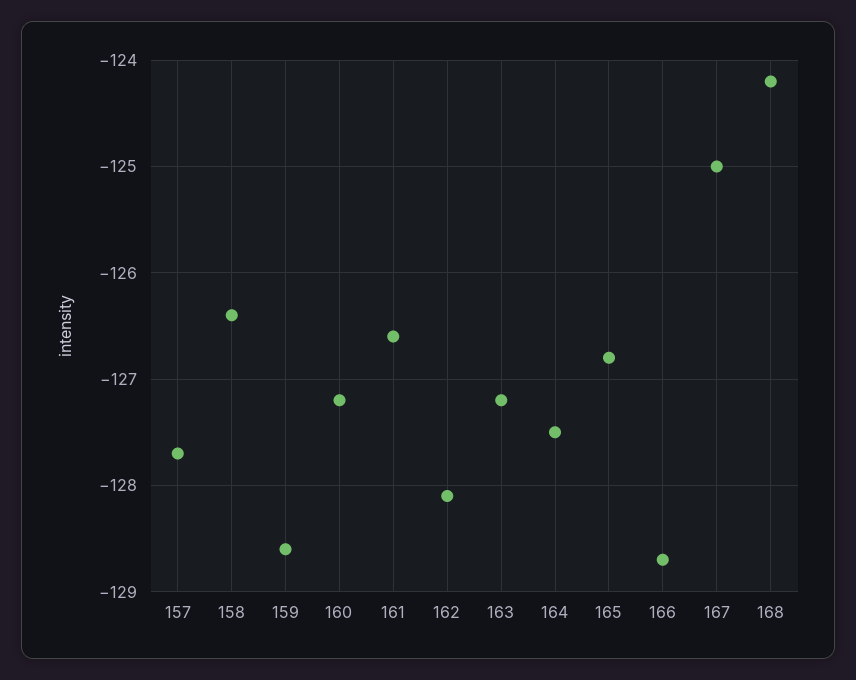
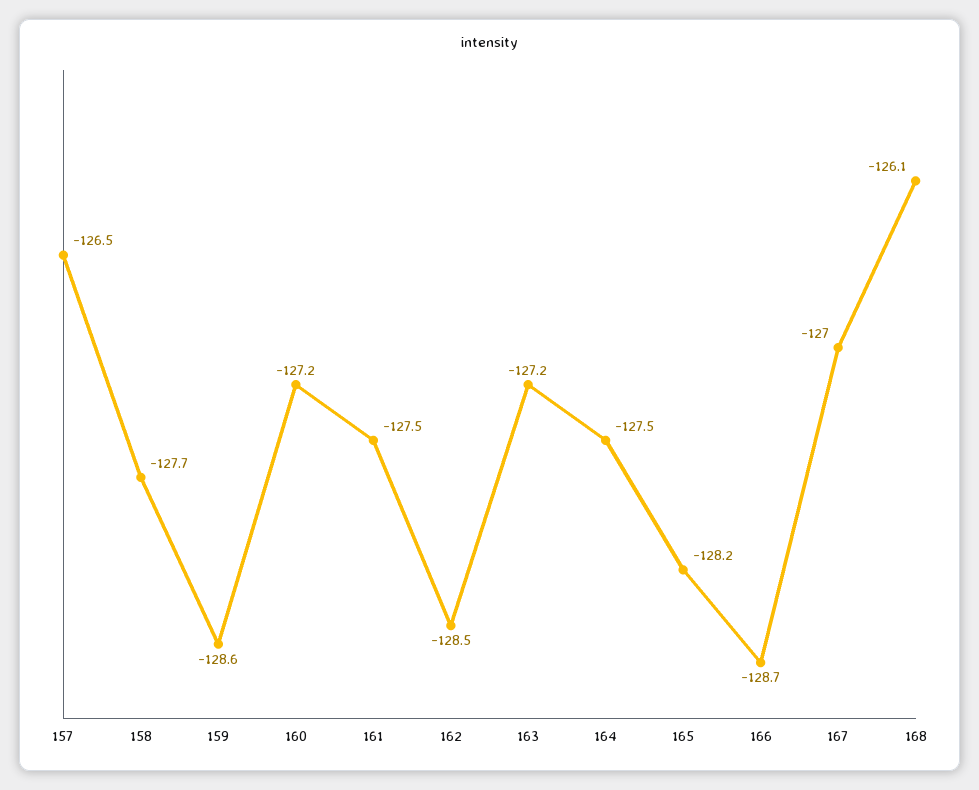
  {
-   "157": -127.7,
+   "157": -126.5,
-   "158": -126.4,
+   "158": -127.7,
    "159": -128.6,
    "160": -127.2,
-   "161": -126.6,
+   "161": -127.5,
-   "162": -128.1,
+   "162": -128.5,
    "163": -127.2,
    "164": -127.5,
-   "165": -126.8,
+   "165": -128.2,
    "166": -128.7,
-   "167": -125,
+   "167": -127,
-   "168": -124.2
+   "168": -126.1
  }

